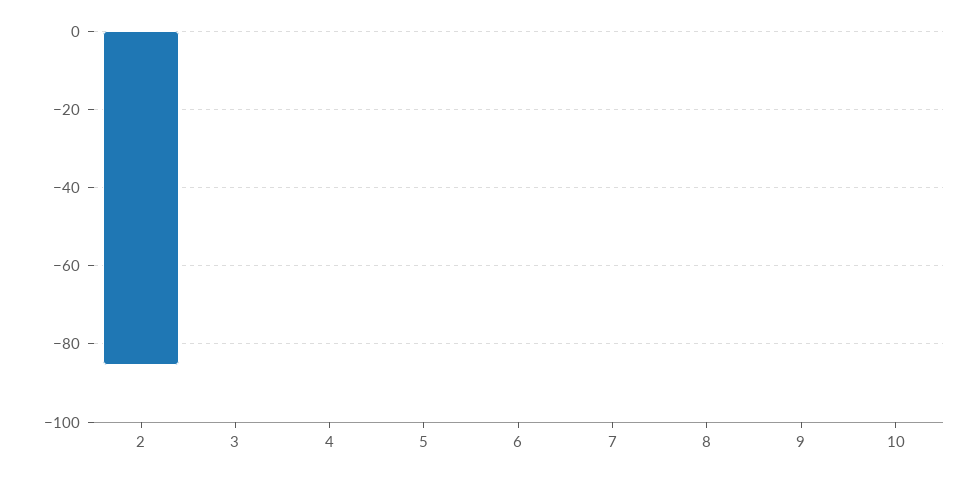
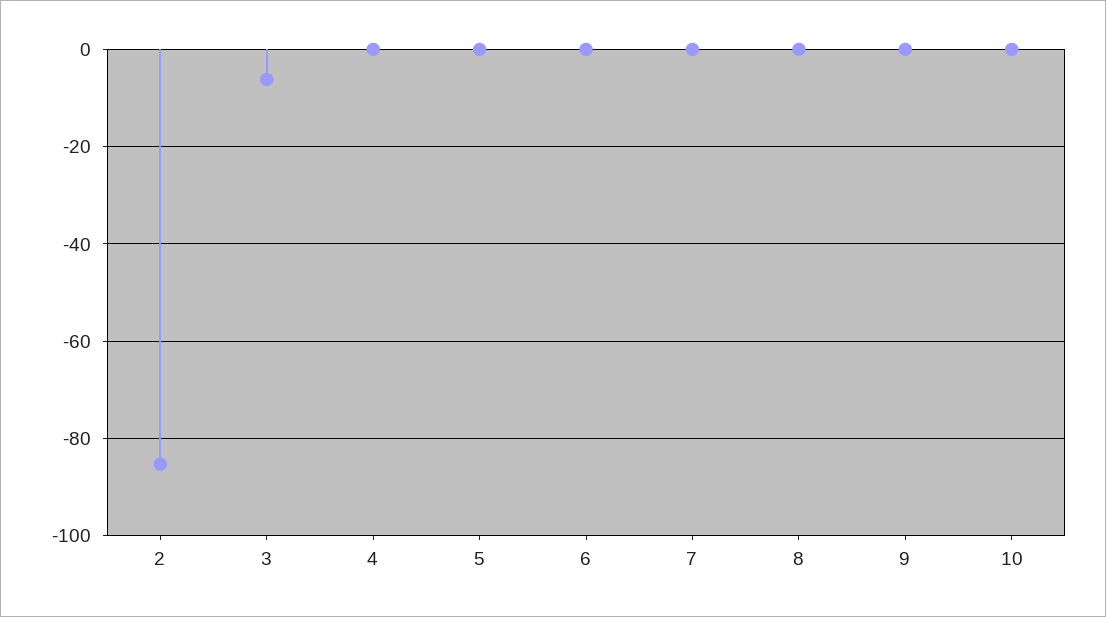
  {
    "2": -86,
-   "3": 0,
+   "3": -6,
    "4": 0,
    "5": 0,
    "6": 0,
    "7": 0,
    "8": 0,
    "9": 0,
    "10": 0
  }

